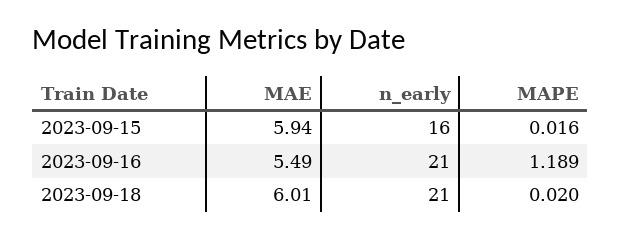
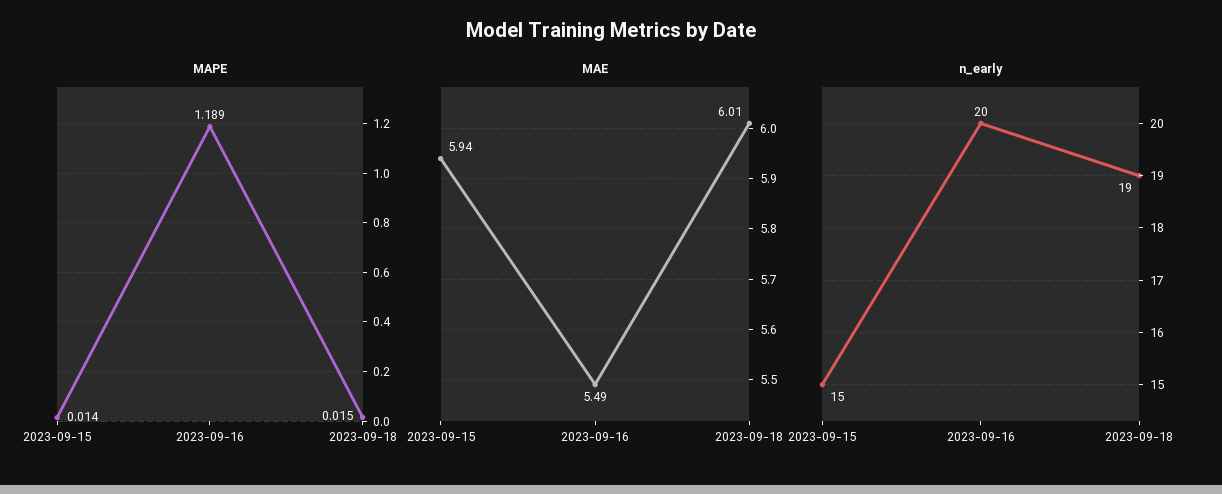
  {
    "MAE": {
      "2023-09-15": 5.94,
      "2023-09-16": 5.49,
      "2023-09-18": 6.01
    },
    "n_early": {
-     "2023-09-15": 16,
+     "2023-09-15": 15,
-     "2023-09-16": 21,
+     "2023-09-16": 20,
-     "2023-09-18": 21
+     "2023-09-18": 19
    },
    "MAPE": {
-     "2023-09-15": 0.016,
+     "2023-09-15": 0.014,
      "2023-09-16": 1.189,
-     "2023-09-18": 0.02
+     "2023-09-18": 0.015
    }
  }

